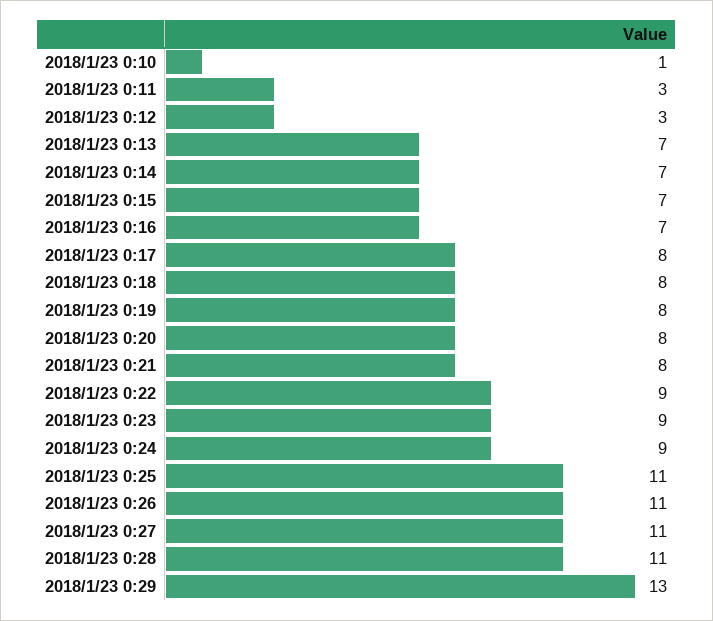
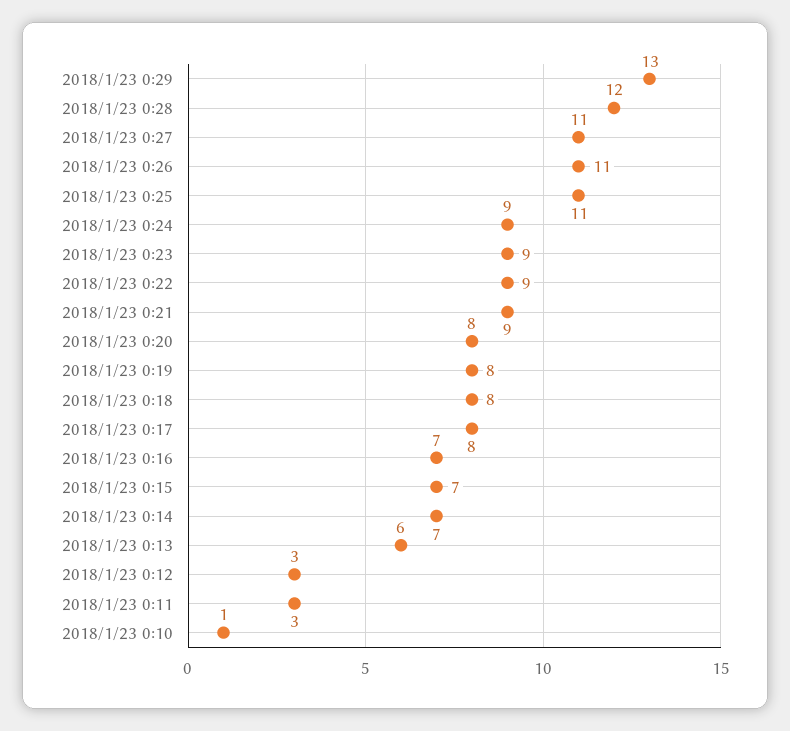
  {
    "2018/1/23 0:10": 1,
    "2018/1/23 0:11": 3,
    "2018/1/23 0:12": 3,
-   "2018/1/23 0:13": 7,
+   "2018/1/23 0:13": 6,
    "2018/1/23 0:14": 7,
    "2018/1/23 0:15": 7,
    "2018/1/23 0:16": 7,
    "2018/1/23 0:17": 8,
    "2018/1/23 0:18": 8,
    "2018/1/23 0:19": 8,
    "2018/1/23 0:20": 8,
-   "2018/1/23 0:21": 8,
+   "2018/1/23 0:21": 9,
    "2018/1/23 0:22": 9,
    "2018/1/23 0:23": 9,
    "2018/1/23 0:24": 9,
    "2018/1/23 0:25": 11,
    "2018/1/23 0:26": 11,
    "2018/1/23 0:27": 11,
-   "2018/1/23 0:28": 11,
+   "2018/1/23 0:28": 12,
    "2018/1/23 0:29": 13
  }

